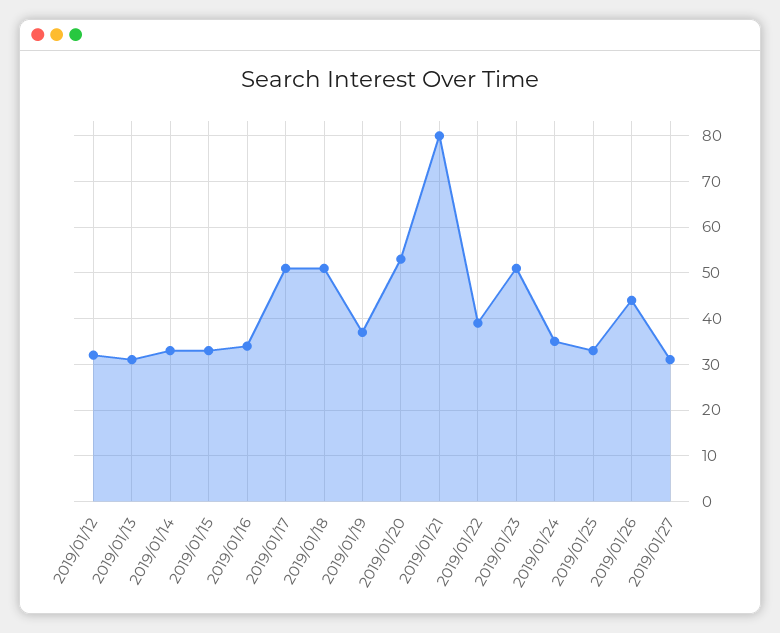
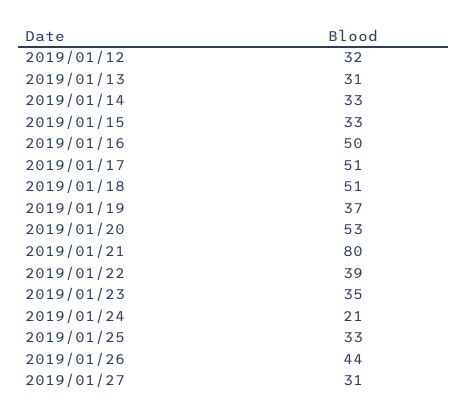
  {
    "2019/01/12": 32,
    "2019/01/13": 31,
    "2019/01/14": 33,
    "2019/01/15": 33,
-   "2019/01/16": 35,
+   "2019/01/16": 50,
    "2019/01/17": 51,
    "2019/01/18": 51,
    "2019/01/19": 37,
    "2019/01/20": 53,
    "2019/01/21": 80,
    "2019/01/22": 39,
-   "2019/01/23": 50,
+   "2019/01/23": 35,
-   "2019/01/24": 35,
+   "2019/01/24": 21,
    "2019/01/25": 33,
    "2019/01/26": 44,
    "2019/01/27": 31
  }

